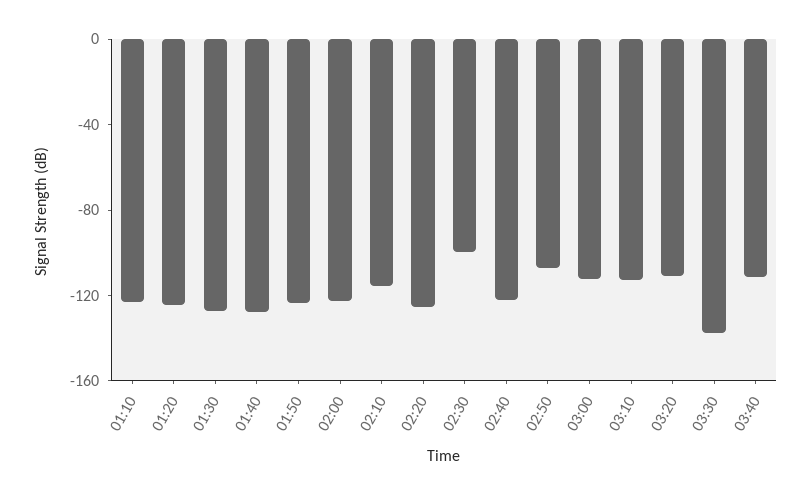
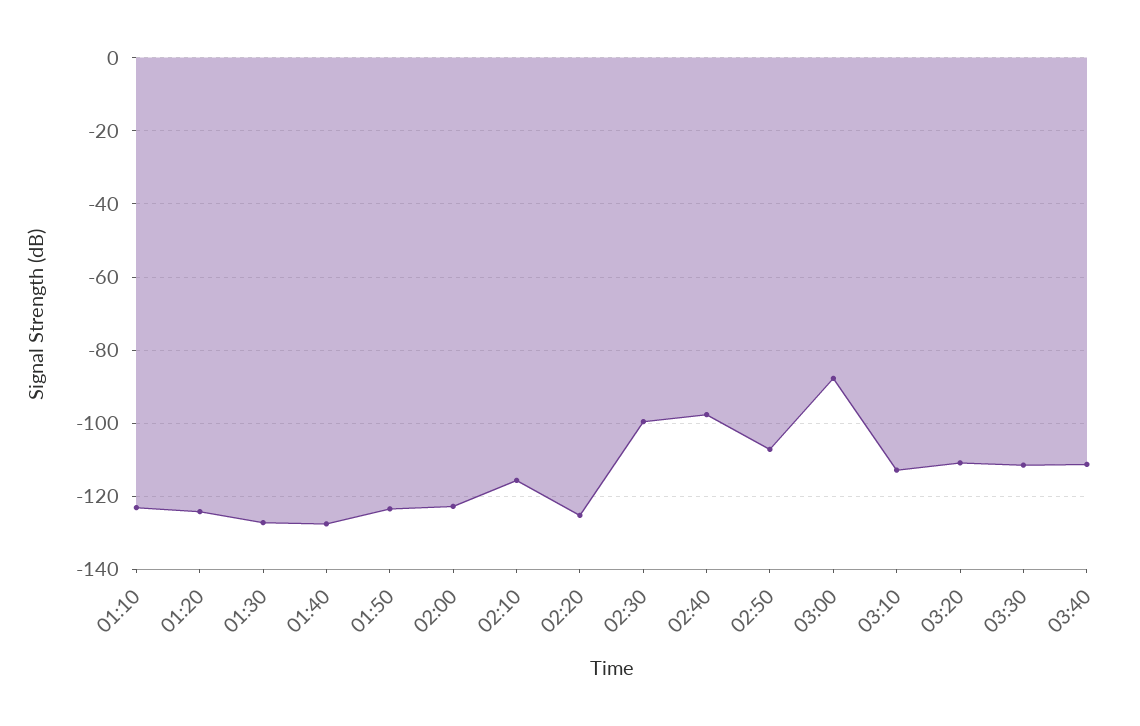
  {
    "01:10": -124,
    "01:20": -124,
    "01:30": -128,
    "01:40": -128,
    "01:50": -124,
    "02:00": -122,
    "02:10": -116,
    "02:20": -126,
    "02:30": -100,
-   "02:40": -120,
+   "02:40": -98,
    "02:50": -108,
-   "03:00": -110,
+   "03:00": -88,
    "03:10": -112,
    "03:20": -110,
-   "03:30": -140,
+   "03:30": -112,
    "03:40": -112
  }

